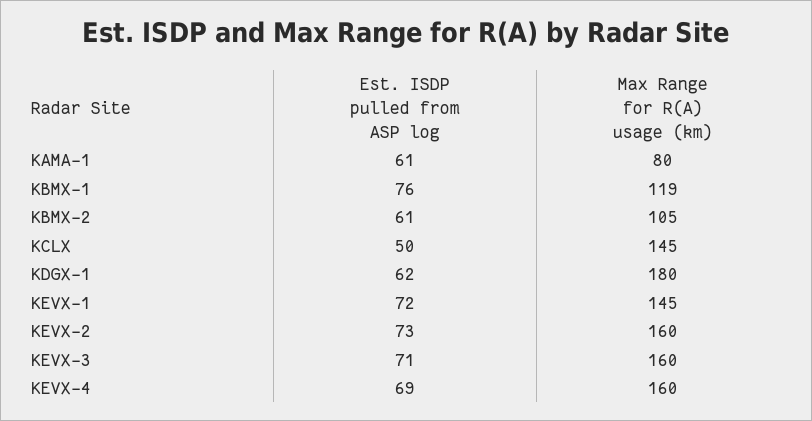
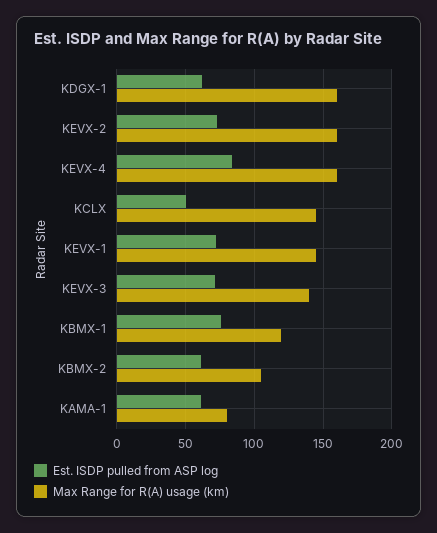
  {
    "Est. ISDP pulled from ASP log": {
      "KAMA-1": 61,
      "KBMX-1": 76,
      "KBMX-2": 61,
      "KCLX": 50,
      "KDGX-1": 62,
      "KEVX-1": 72,
      "KEVX-2": 73,
      "KEVX-3": 71,
-     "KEVX-4": 69
+     "KEVX-4": 85
    },
    "Max Range for R(A) usage (km)": {
      "KAMA-1": 80,
      "KBMX-1": 119,
      "KBMX-2": 105,
      "KCLX": 145,
-     "KDGX-1": 180,
+     "KDGX-1": 160,
      "KEVX-1": 145,
      "KEVX-2": 160,
-     "KEVX-3": 160,
+     "KEVX-3": 140,
      "KEVX-4": 160
    }
  }

